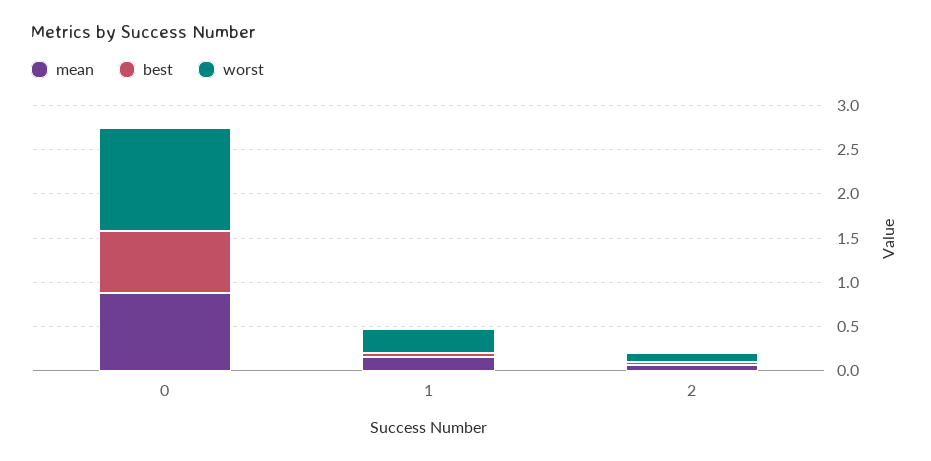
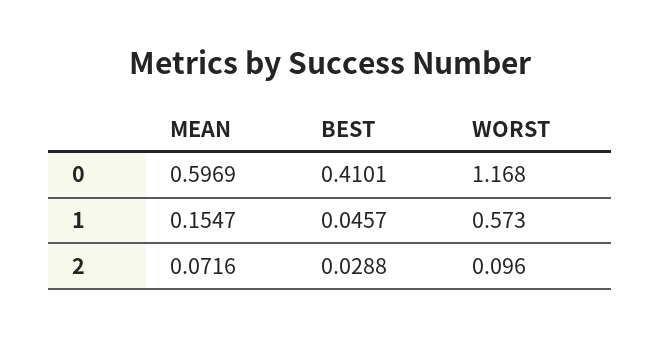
  {
    "mean": {
-     "0": 0.9,
+     "0": 0.5969,
      "1": 0.1547,
      "2": 0.0716
    },
    "best": {
-     "0": 0.7,
+     "0": 0.4101,
      "1": 0.0457,
      "2": 0.0288
    },
    "worst": {
      "0": 1.168,
-     "1": 0.3,
+     "1": 0.573,
      "2": 0.096
    }
  }

